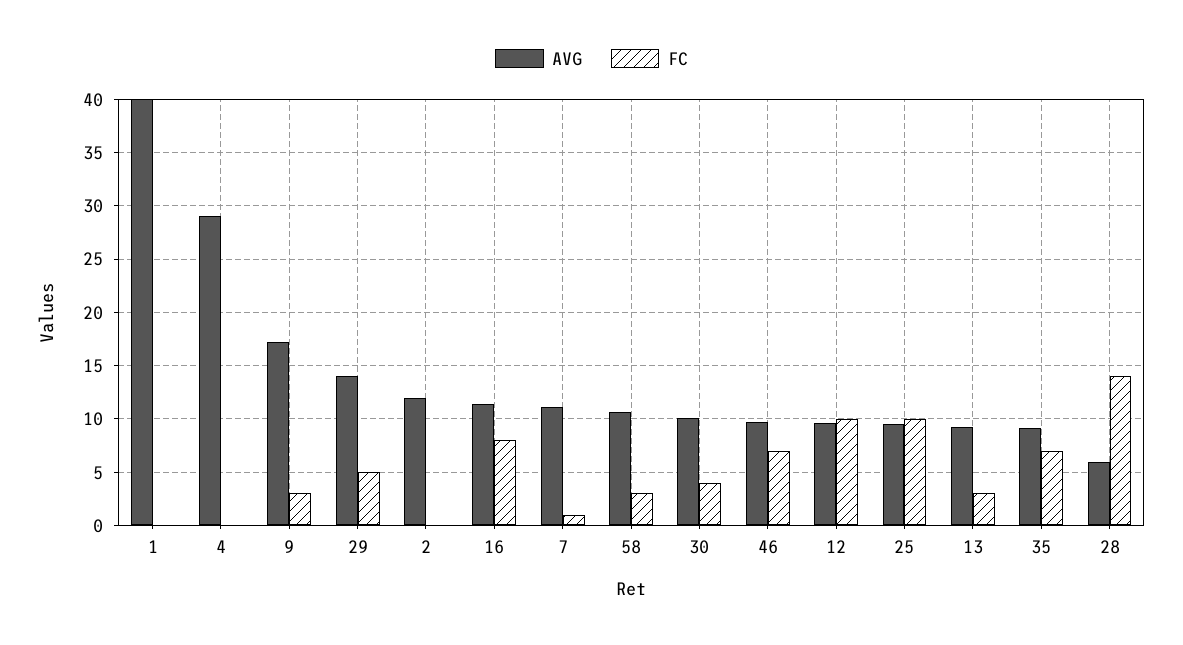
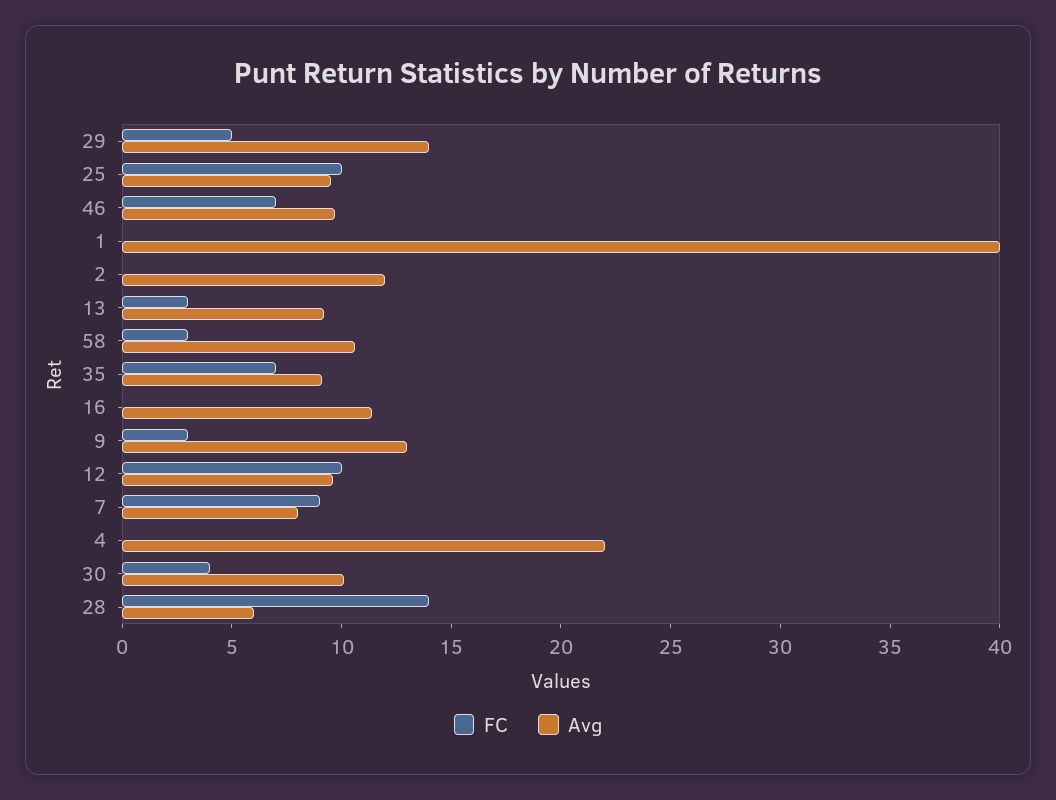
  {
    "AVG": {
      "1": 40,
-     "4": 29,
+     "4": 22,
-     "9": 17,
+     "9": 13,
      "29": 14,
      "2": 12,
      "16": 11,
-     "7": 11,
+     "7": 8,
      "58": 11,
      "30": 10,
      "46": 10,
      "12": 10,
      "25": 10,
      "13": 9,
      "35": 9,
      "28": 6
    },
    "FC": {
      "1": 0,
      "4": 0,
      "9": 3,
      "29": 5,
      "2": 0,
-     "16": 8,
+     "16": 0,
-     "7": 1,
+     "7": 9,
      "58": 3,
      "30": 4,
      "46": 7,
      "12": 10,
      "25": 10,
      "13": 3,
      "35": 7,
      "28": 14
    }
  }

